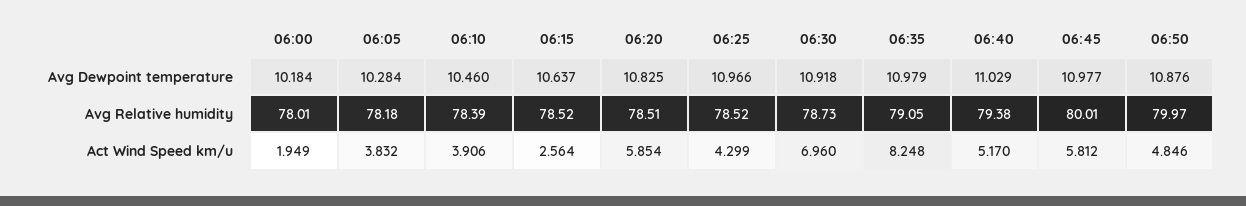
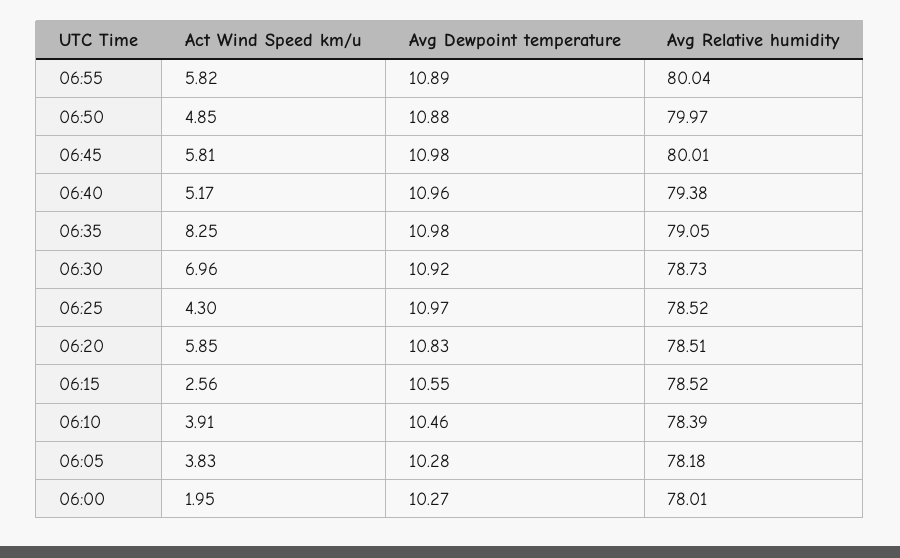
  {
    "06:00": {
-     "Avg Dewpoint temperature": 10.184,
+     "Avg Dewpoint temperature": 10.27,
      "Avg Relative humidity": 78.01,
      "Act Wind Speed km/u": 1.949
    },
    "06:05": {
      "Avg Dewpoint temperature": 10.284,
      "Avg Relative humidity": 78.18,
      "Act Wind Speed km/u": 3.832
    },
    "06:10": {
      "Avg Dewpoint temperature": 10.46,
      "Avg Relative humidity": 78.39,
      "Act Wind Speed km/u": 3.906
    },
    "06:15": {
-     "Avg Dewpoint temperature": 10.637,
+     "Avg Dewpoint temperature": 10.55,
      "Avg Relative humidity": 78.52,
      "Act Wind Speed km/u": 2.564
    },
    "06:20": {
      "Avg Dewpoint temperature": 10.825,
      "Avg Relative humidity": 78.51,
      "Act Wind Speed km/u": 5.854
    },
    "06:25": {
      "Avg Dewpoint temperature": 10.966,
      "Avg Relative humidity": 78.52,
      "Act Wind Speed km/u": 4.299
    },
    "06:30": {
      "Avg Dewpoint temperature": 10.918,
      "Avg Relative humidity": 78.73,
      "Act Wind Speed km/u": 6.96
    },
    "06:35": {
      "Avg Dewpoint temperature": 10.979,
      "Avg Relative humidity": 79.05,
      "Act Wind Speed km/u": 8.248
    },
    "06:40": {
-     "Avg Dewpoint temperature": 11.029,
+     "Avg Dewpoint temperature": 10.96,
      "Avg Relative humidity": 79.38,
      "Act Wind Speed km/u": 5.17
    },
    "06:45": {
      "Avg Dewpoint temperature": 10.977,
      "Avg Relative humidity": 80.01,
      "Act Wind Speed km/u": 5.812
    },
    "06:50": {
      "Avg Dewpoint temperature": 10.876,
      "Avg Relative humidity": 79.97,
      "Act Wind Speed km/u": 4.846
-   }
+   },
+   "06:55": {
+     "Act Wind Speed km/u": 5.82,
+     "Avg Dewpoint temperature": 10.89,
+     "Avg Relative humidity": 80.04
+   }
  }

